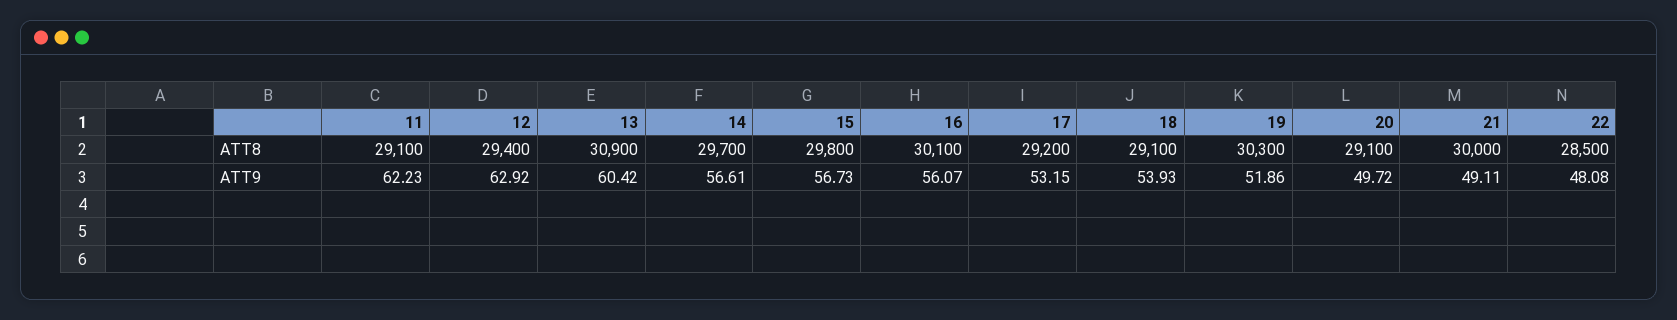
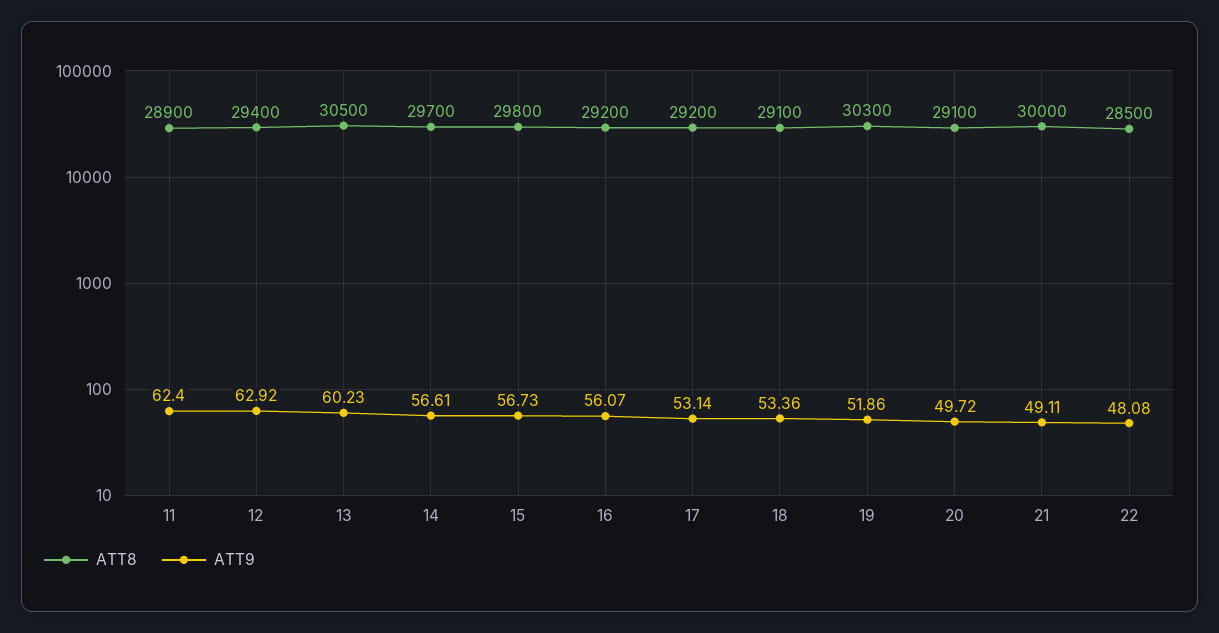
  {
    "ATT8": {
-     "11": 29100,
+     "11": 28900,
      "12": 29400,
-     "13": 30900,
+     "13": 30500,
      "14": 29700,
      "15": 29800,
-     "16": 30100,
+     "16": 29200,
      "17": 29200,
      "18": 29100,
      "19": 30300,
      "20": 29100,
      "21": 30000,
      "22": 28500
    },
    "ATT9": {
-     "11": 62.23,
+     "11": 62.4,
      "12": 62.92,
-     "13": 60.42,
+     "13": 60.23,
      "14": 56.61,
      "15": 56.73,
      "16": 56.07,
-     "17": 53.15,
+     "17": 53.14,
-     "18": 53.93,
+     "18": 53.36,
      "19": 51.86,
      "20": 49.72,
      "21": 49.11,
      "22": 48.08
    }
  }

